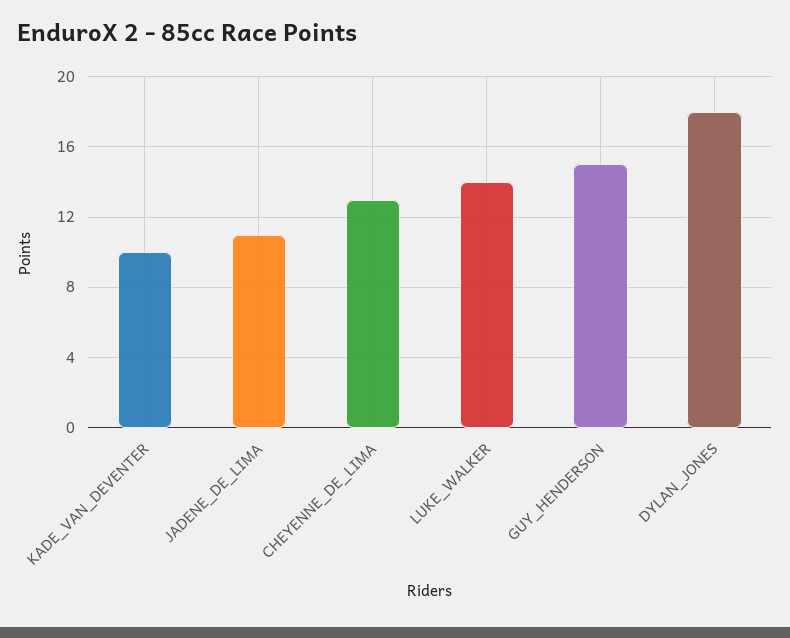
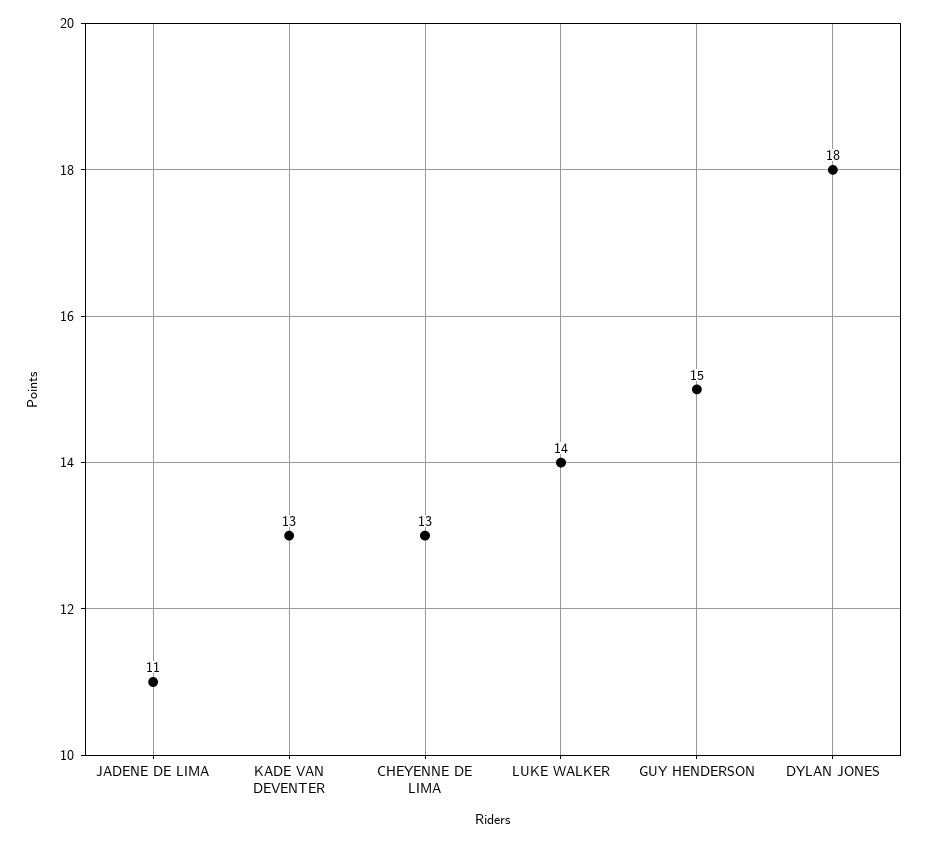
  {
-   "KADE_VAN_DEVENTER": 10,
+   "KADE_VAN_DEVENTER": 13,
    "JADENE_DE_LIMA": 11,
    "CHEYENNE_DE_LIMA": 13,
    "LUKE_WALKER": 14,
    "GUY_HENDERSON": 15,
    "DYLAN_JONES": 18
  }

